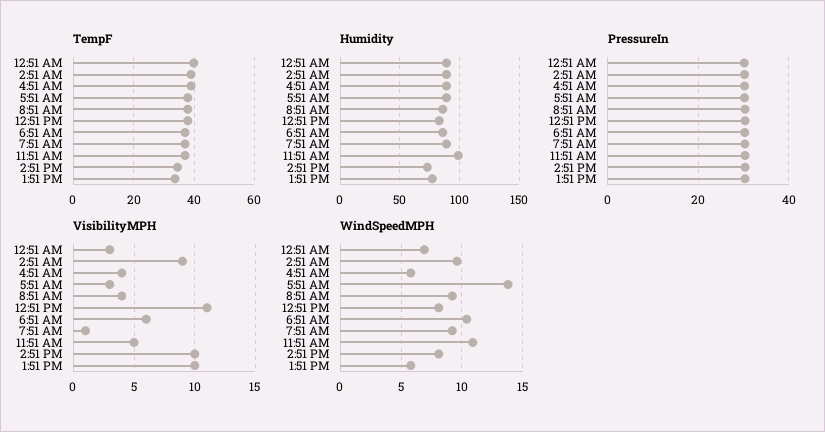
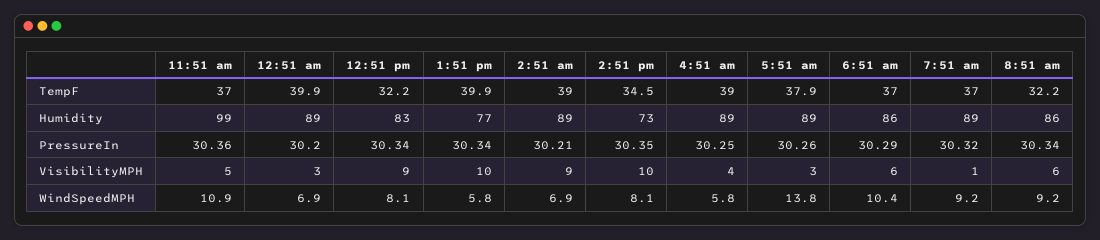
  {
    "TempF": {
      "12:51 AM": 39.9,
      "2:51 AM": 39,
      "4:51 AM": 39,
      "5:51 AM": 37.9,
-     "8:51 AM": 38,
+     "8:51 AM": 32.2,
-     "12:51 PM": 38,
+     "12:51 PM": 32.2,
      "6:51 AM": 37,
      "7:51 AM": 37,
      "11:51 AM": 37,
      "2:51 PM": 34.5,
-     "1:51 PM": 34
+     "1:51 PM": 39.9
    },
    "Humidity": {
      "12:51 AM": 89,
      "2:51 AM": 89,
      "4:51 AM": 89,
      "5:51 AM": 89,
      "8:51 AM": 86,
      "12:51 PM": 83,
      "6:51 AM": 86,
      "7:51 AM": 89,
      "11:51 AM": 99,
      "2:51 PM": 73,
      "1:51 PM": 77
    },
    "PressureIn": {
      "12:51 AM": 30.2,
      "2:51 AM": 30.21,
      "4:51 AM": 30.25,
      "5:51 AM": 30.26,
      "8:51 AM": 30.34,
      "12:51 PM": 30.34,
      "6:51 AM": 30.29,
      "7:51 AM": 30.32,
      "11:51 AM": 30.36,
      "2:51 PM": 30.35,
      "1:51 PM": 30.34
    },
    "VisibilityMPH": {
      "12:51 AM": 3,
      "2:51 AM": 9,
      "4:51 AM": 4,
      "5:51 AM": 3,
-     "8:51 AM": 4,
+     "8:51 AM": 6,
-     "12:51 PM": 11,
+     "12:51 PM": 9,
      "6:51 AM": 6,
      "7:51 AM": 1,
      "11:51 AM": 5,
      "2:51 PM": 10,
      "1:51 PM": 10
    },
    "WindSpeedMPH": {
      "12:51 AM": 6.9,
-     "2:51 AM": 9.5,
+     "2:51 AM": 6.9,
      "4:51 AM": 5.8,
      "5:51 AM": 13.8,
      "8:51 AM": 9.2,
      "12:51 PM": 8.1,
      "6:51 AM": 10.4,
      "7:51 AM": 9.2,
      "11:51 AM": 10.9,
      "2:51 PM": 8.1,
      "1:51 PM": 5.8
    }
  }

